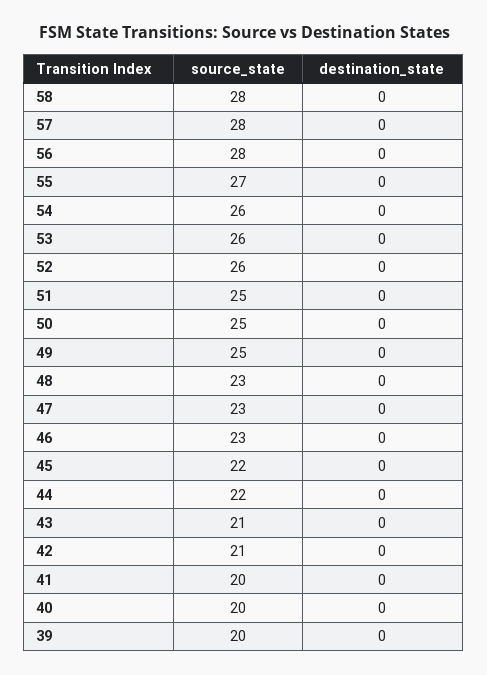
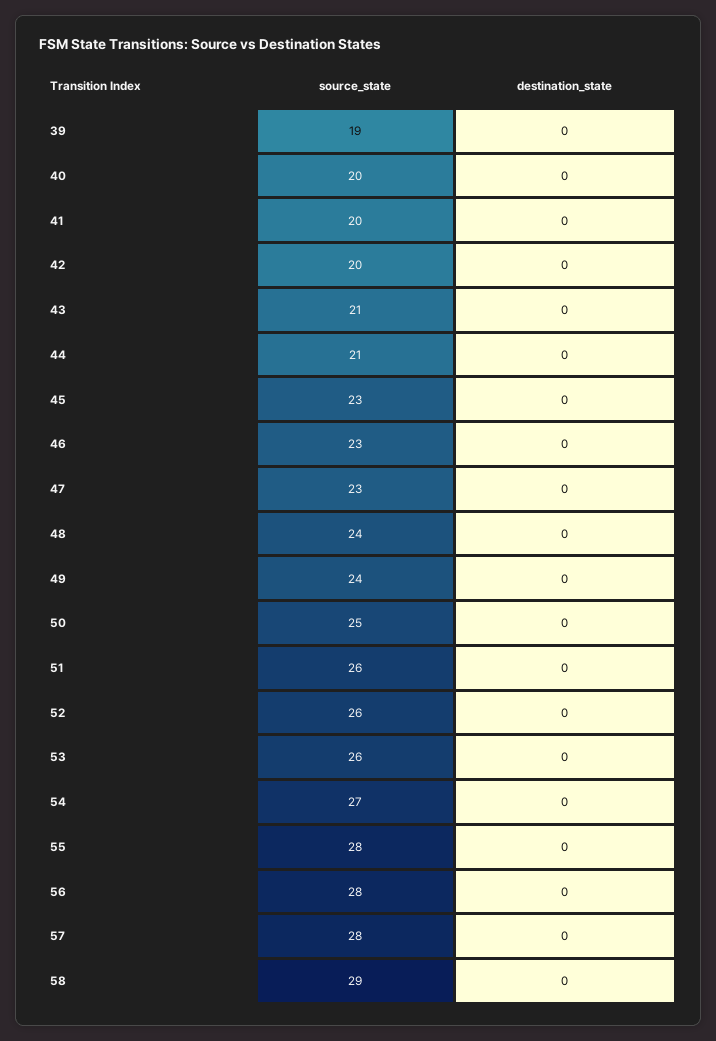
  {
    "source_state": {
-     "58": 28,
+     "58": 29,
      "57": 28,
      "56": 28,
-     "55": 27,
+     "55": 28,
-     "54": 26,
+     "54": 27,
      "53": 26,
      "52": 26,
-     "51": 25,
+     "51": 26,
      "50": 25,
-     "49": 25,
+     "49": 24,
-     "48": 23,
+     "48": 24,
      "47": 23,
      "46": 23,
-     "45": 22,
+     "45": 23,
-     "44": 22,
+     "44": 21,
      "43": 21,
-     "42": 21,
+     "42": 20,
      "41": 20,
      "40": 20,
-     "39": 20
+     "39": 19
    },
    "destination_state": {
      "58": 0,
      "57": 0,
      "56": 0,
      "55": 0,
      "54": 0,
      "53": 0,
      "52": 0,
      "51": 0,
      "50": 0,
      "49": 0,
      "48": 0,
      "47": 0,
      "46": 0,
      "45": 0,
      "44": 0,
      "43": 0,
      "42": 0,
      "41": 0,
      "40": 0,
      "39": 0
    }
  }

